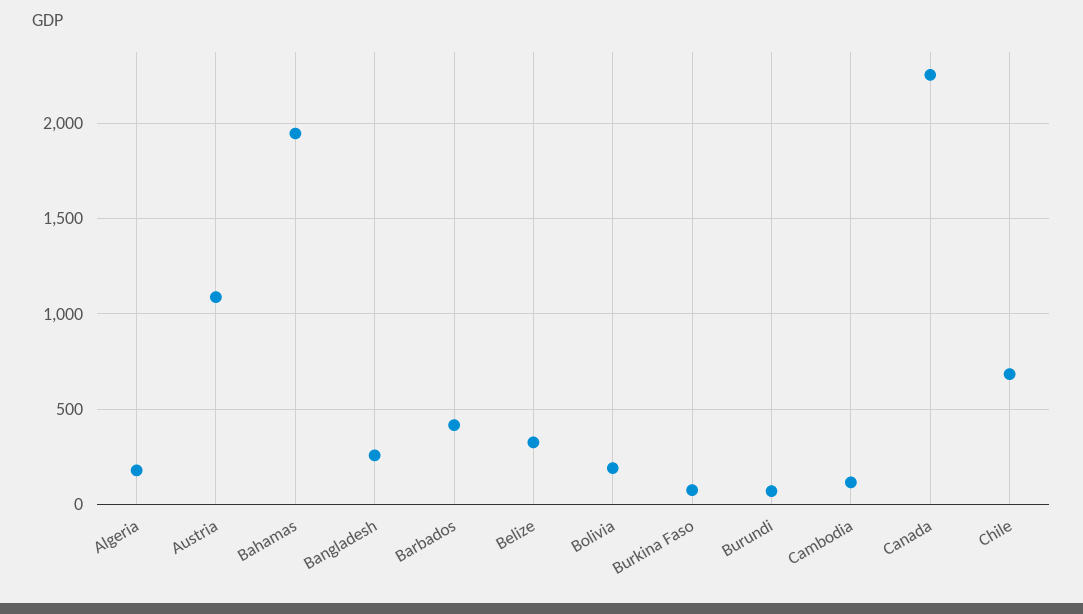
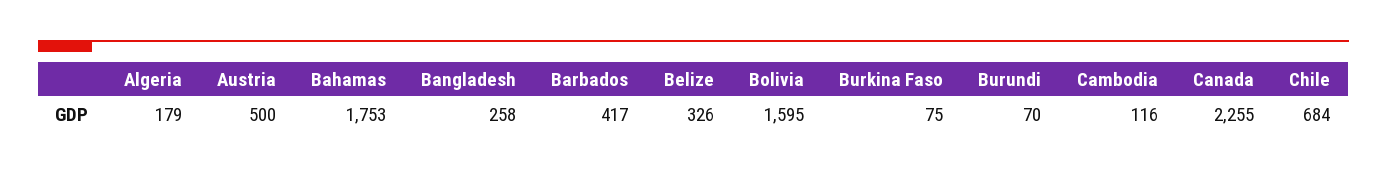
  {
    "Algeria": 179,
-   "Austria": 1100,
+   "Austria": 500,
-   "Bahamas": 1950,
+   "Bahamas": 1753,
    "Bangladesh": 258,
    "Barbados": 417,
    "Belize": 326,
-   "Bolivia": 200,
+   "Bolivia": 1595,
    "Burkina Faso": 75,
    "Burundi": 70,
    "Cambodia": 116,
    "Canada": 2255,
    "Chile": 684
  }

